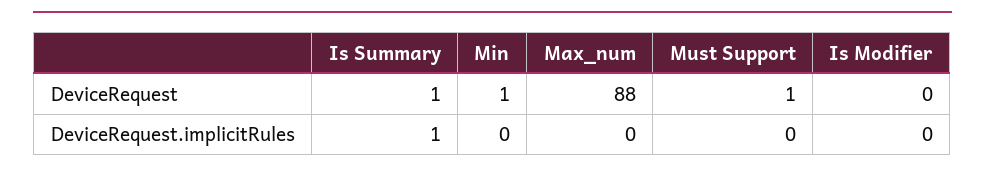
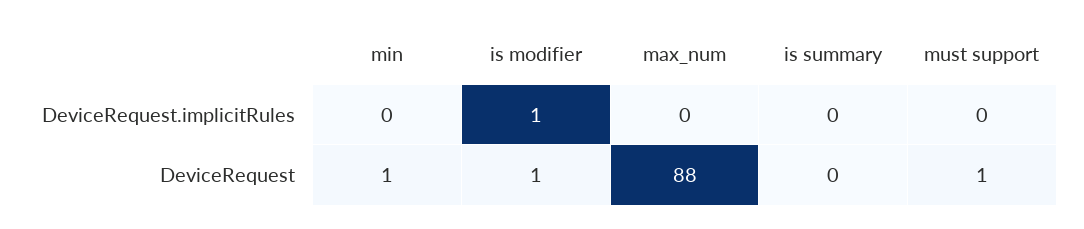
  {
    "Is Summary": {
-     "DeviceRequest": 1,
+     "DeviceRequest": 0,
-     "DeviceRequest.implicitRules": 1
+     "DeviceRequest.implicitRules": 0
    },
    "Min": {
      "DeviceRequest": 1,
      "DeviceRequest.implicitRules": 0
    },
    "Max_num": {
      "DeviceRequest": 88,
      "DeviceRequest.implicitRules": 0
    },
    "Must Support": {
      "DeviceRequest": 1,
      "DeviceRequest.implicitRules": 0
    },
    "Is Modifier": {
-     "DeviceRequest": 0,
+     "DeviceRequest": 1,
-     "DeviceRequest.implicitRules": 0
+     "DeviceRequest.implicitRules": 1
    }
  }

